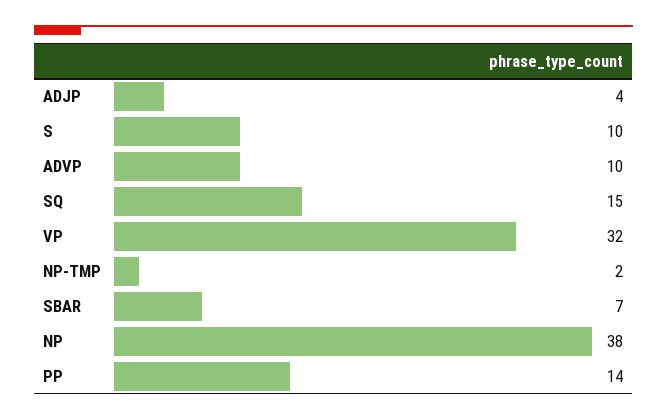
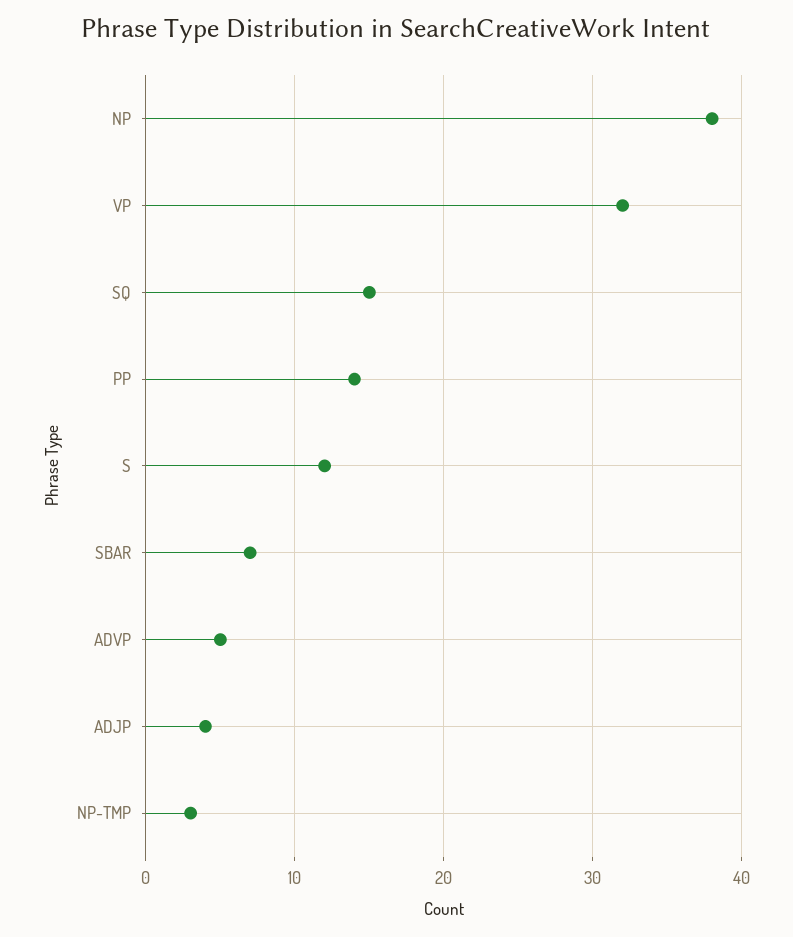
  {
    "ADJP": 4,
-   "S": 10,
+   "S": 12,
-   "ADVP": 10,
+   "ADVP": 5,
    "SQ": 15,
    "VP": 32,
-   "NP-TMP": 2,
+   "NP-TMP": 3,
    "SBAR": 7,
    "NP": 38,
    "PP": 14
  }

